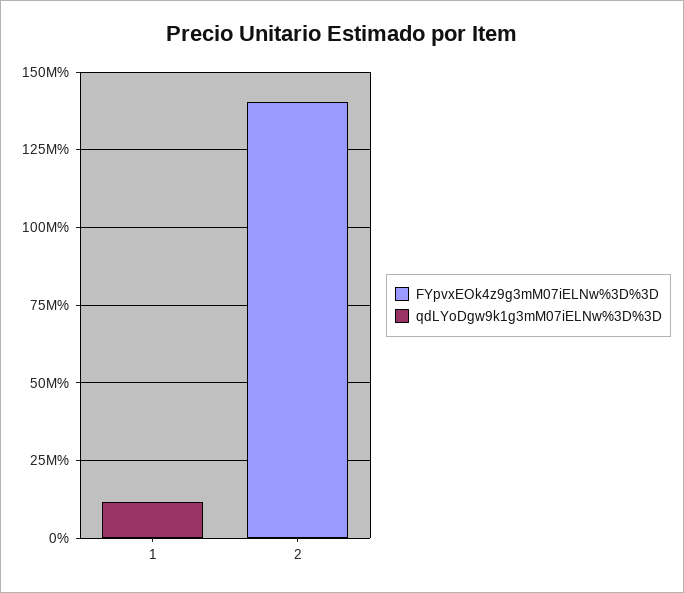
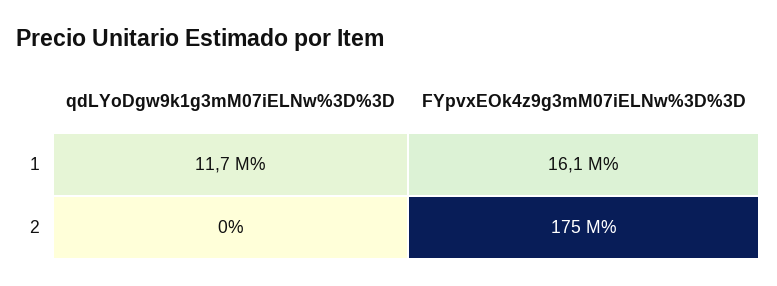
  {
    "FYpvxEOk4z9g3mM07iELNw%3D%3D": {
-     "1": 0,
+     "1": 16100000,
-     "2": 140000000
+     "2": 175000000
    },
    "qdLYoDgw9k1g3mM07iELNw%3D%3D": {
      "1": 11700000,
      "2": 0
    }
  }

